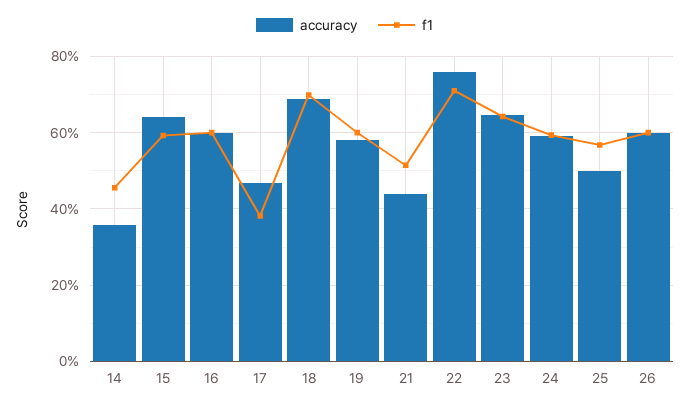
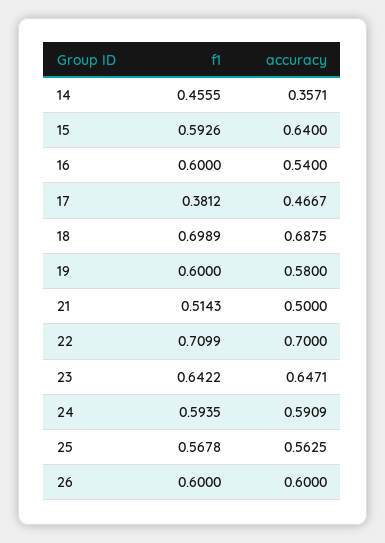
  {
    "accuracy": {
      "14": 0.3571,
      "15": 0.64,
-     "16": 0.6,
+     "16": 0.54,
      "17": 0.4667,
      "18": 0.6875,
      "19": 0.58,
-     "21": 0.44,
+     "21": 0.5,
-     "22": 0.76,
+     "22": 0.7,
      "23": 0.6471,
      "24": 0.5909,
-     "25": 0.5,
+     "25": 0.5625,
      "26": 0.6
    },
    "f1": {
      "14": 0.4555,
      "15": 0.5926,
      "16": 0.6,
      "17": 0.3812,
      "18": 0.6989,
      "19": 0.6,
      "21": 0.5143,
      "22": 0.7099,
      "23": 0.6422,
      "24": 0.5935,
      "25": 0.5678,
      "26": 0.6
    }
  }

